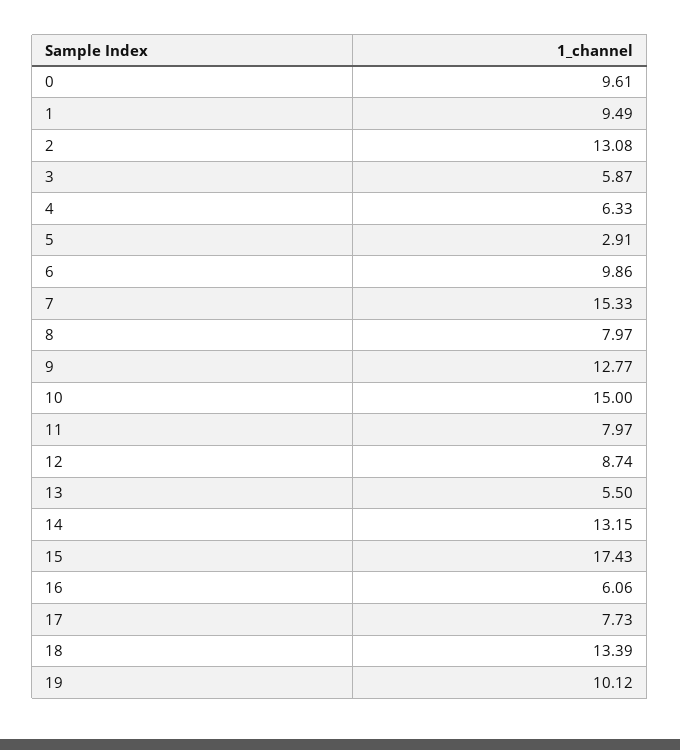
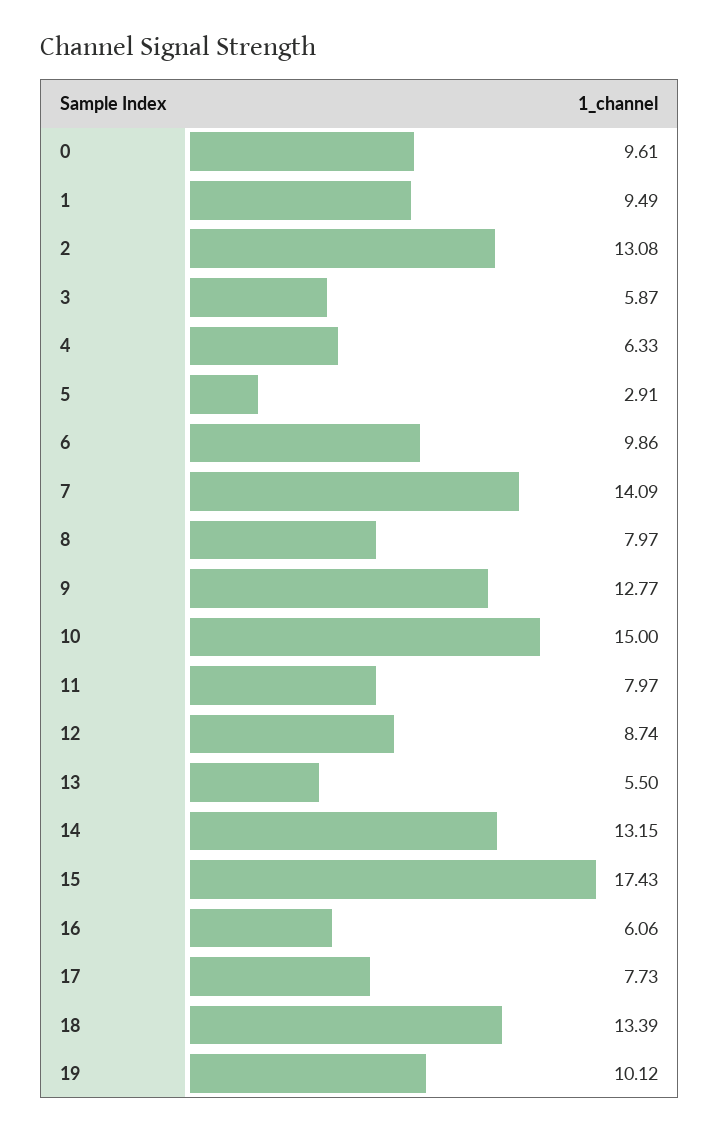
  {
    "0": 9.61,
    "1": 9.49,
    "2": 13.08,
    "3": 5.87,
    "4": 6.33,
    "5": 2.91,
    "6": 9.86,
-   "7": 15.33,
+   "7": 14.09,
    "8": 7.97,
    "9": 12.77,
    "10": 15,
    "11": 7.97,
    "12": 8.74,
    "13": 5.5,
    "14": 13.15,
    "15": 17.43,
    "16": 6.06,
    "17": 7.73,
    "18": 13.39,
    "19": 10.12
  }

